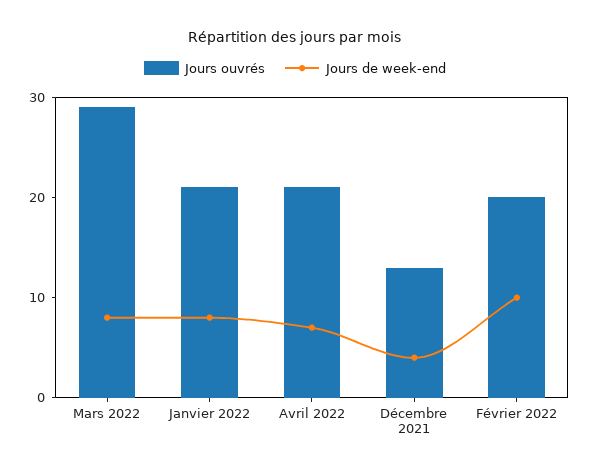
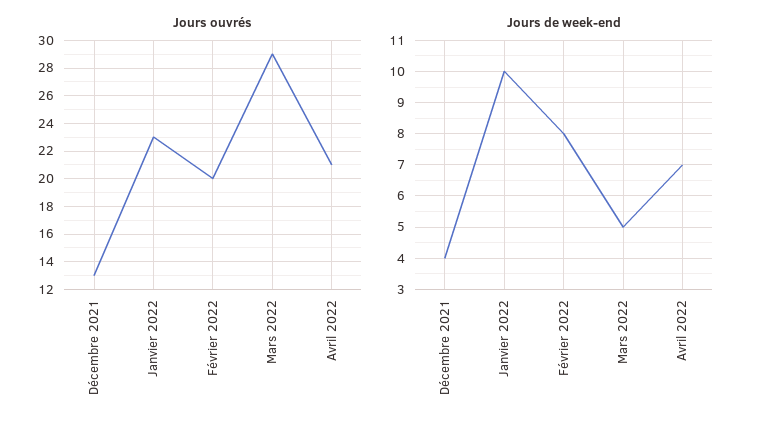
  {
    "Jours ouvrés": {
      "Mars 2022": 29,
-     "Janvier 2022": 21,
+     "Janvier 2022": 23,
      "Avril 2022": 21,
      "Décembre 2021": 13,
      "Février 2022": 20
    },
    "Jours de week-end": {
-     "Mars 2022": 8,
+     "Mars 2022": 5,
-     "Janvier 2022": 8,
+     "Janvier 2022": 10,
      "Avril 2022": 7,
      "Décembre 2021": 4,
-     "Février 2022": 10
+     "Février 2022": 8
    }
  }

